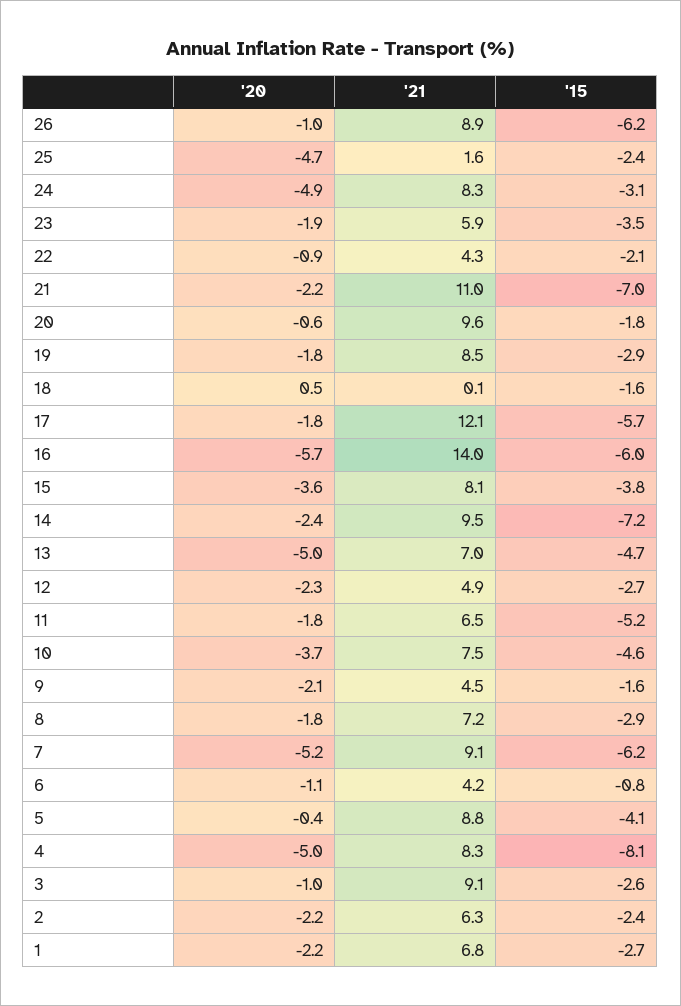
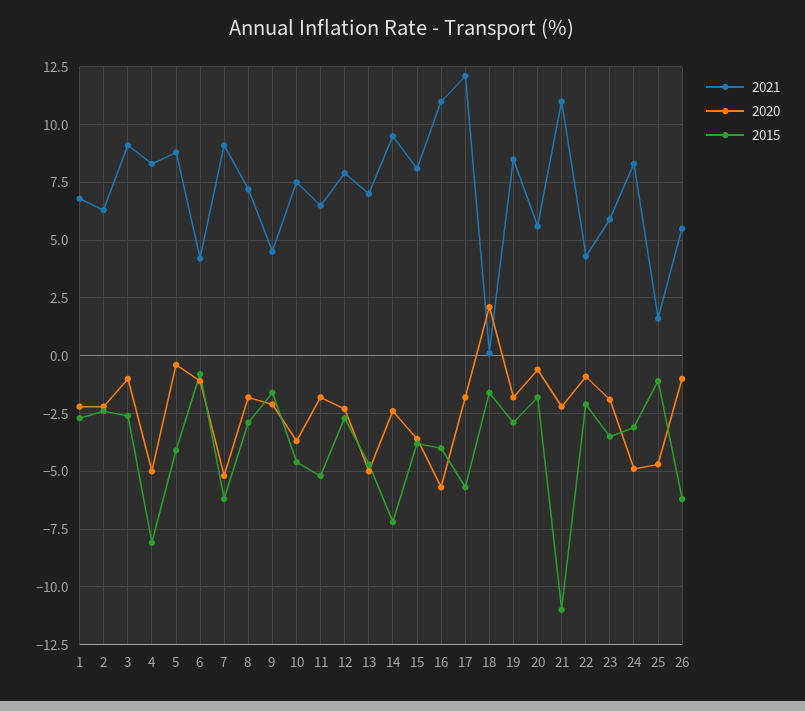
  {
    "'20": {
      "26": -1,
      "25": -4.7,
      "24": -4.9,
      "23": -1.9,
      "22": -0.9,
      "21": -2.2,
      "20": -0.6,
      "19": -1.8,
-     "18": 0.5,
+     "18": 2,
      "17": -1.8,
      "16": -5.7,
      "15": -3.6,
      "14": -2.4,
      "13": -5,
      "12": -2.3,
      "11": -1.8,
      "10": -3.7,
      "9": -2.1,
      "8": -1.8,
      "7": -5.2,
      "6": -1.1,
      "5": -0.4,
      "4": -5,
      "3": -1,
      "2": -2.2,
      "1": -2.2
    },
    "'21": {
-     "26": 8.9,
+     "26": 5.5,
      "25": 1.6,
      "24": 8.3,
      "23": 5.9,
      "22": 4.3,
      "21": 11,
-     "20": 9.6,
+     "20": 5.5,
      "19": 8.5,
      "18": 0.1,
      "17": 12.1,
-     "16": 14,
+     "16": 11,
      "15": 8.1,
      "14": 9.5,
      "13": 7,
-     "12": 4.9,
+     "12": 8,
      "11": 6.5,
      "10": 7.5,
      "9": 4.5,
      "8": 7.2,
      "7": 9.1,
      "6": 4.2,
      "5": 8.8,
      "4": 8.3,
      "3": 9.1,
      "2": 6.3,
      "1": 6.8
    },
    "'15": {
      "26": -6.2,
-     "25": -2.4,
+     "25": -1,
      "24": -3.1,
      "23": -3.5,
      "22": -2.1,
-     "21": -7,
+     "21": -11,
      "20": -1.8,
      "19": -2.9,
      "18": -1.6,
      "17": -5.7,
-     "16": -6,
+     "16": -4,
      "15": -3.8,
      "14": -7.2,
      "13": -4.7,
      "12": -2.7,
      "11": -5.2,
      "10": -4.6,
      "9": -1.6,
      "8": -2.9,
      "7": -6.2,
      "6": -0.8,
      "5": -4.1,
      "4": -8.1,
      "3": -2.6,
      "2": -2.4,
      "1": -2.7
    }
  }

